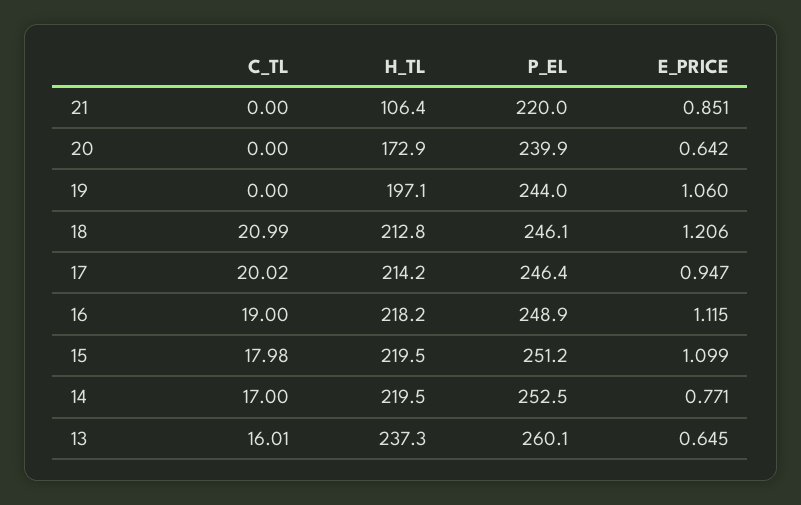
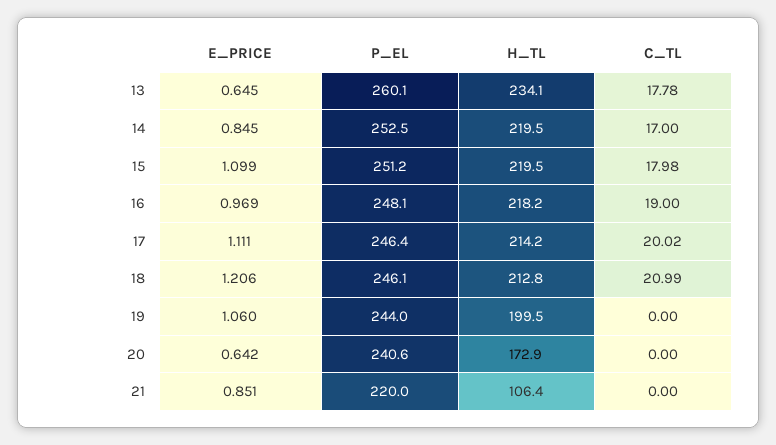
  {
    "C_TL": {
      "21": 0,
      "20": 0,
      "19": 0,
      "18": 20.99,
      "17": 20.02,
      "16": 19,
      "15": 17.98,
      "14": 17,
-     "13": 16.01
+     "13": 17.78
    },
    "H_TL": {
      "21": 106.4,
      "20": 172.9,
-     "19": 197.1,
+     "19": 199.5,
      "18": 212.8,
      "17": 214.2,
      "16": 218.2,
      "15": 219.5,
      "14": 219.5,
-     "13": 237.3
+     "13": 234.1
    },
    "P_EL": {
      "21": 220,
-     "20": 239.9,
+     "20": 240.6,
      "19": 244,
      "18": 246.1,
      "17": 246.4,
-     "16": 248.9,
+     "16": 248.1,
      "15": 251.2,
      "14": 252.5,
      "13": 260.1
    },
    "E_PRICE": {
      "21": 0.851,
      "20": 0.642,
      "19": 1.06,
      "18": 1.206,
-     "17": 0.947,
+     "17": 1.111,
-     "16": 1.115,
+     "16": 0.969,
      "15": 1.099,
-     "14": 0.771,
+     "14": 0.845,
      "13": 0.645
    }
  }

